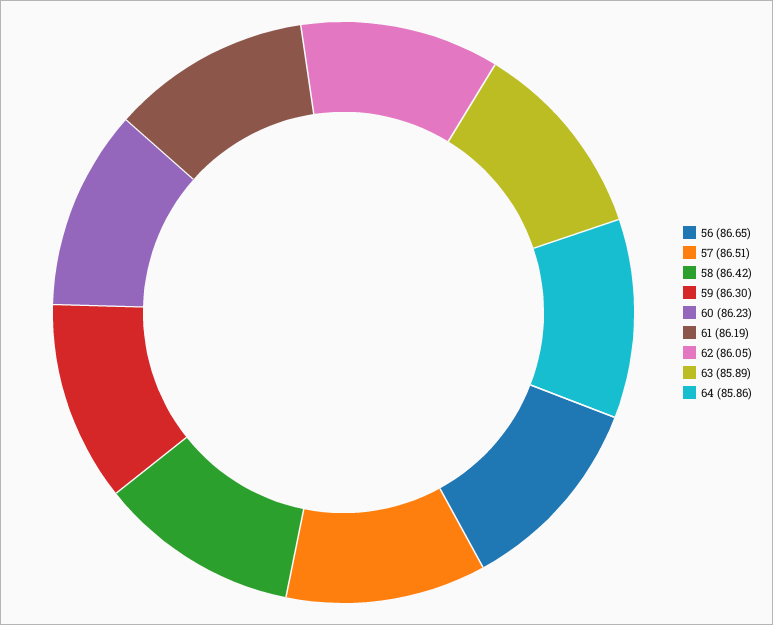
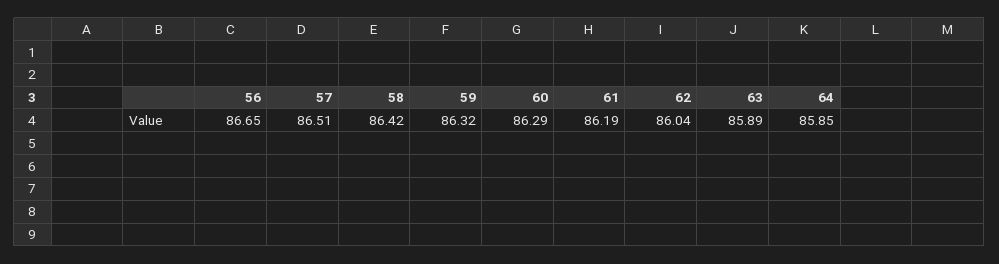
  {
    "56": 86.65,
    "57": 86.51,
    "58": 86.42,
-   "59": 86.3,
+   "59": 86.32,
-   "60": 86.23,
+   "60": 86.29,
    "61": 86.19,
-   "62": 86.05,
+   "62": 86.04,
    "63": 85.89,
-   "64": 85.86
+   "64": 85.85
  }

